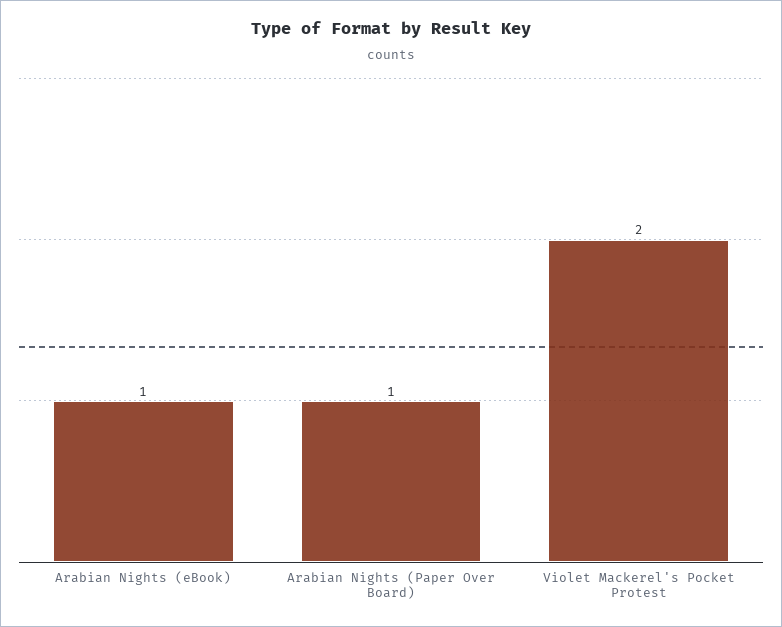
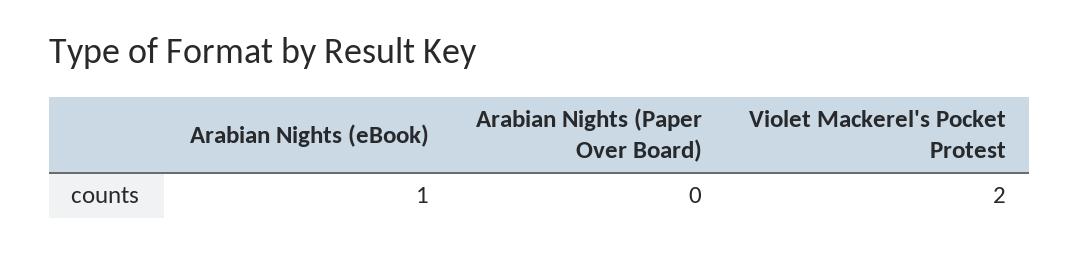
  {
    "Arabian Nights (eBook)": 1,
-   "Arabian Nights (Paper Over Board)": 1,
+   "Arabian Nights (Paper Over Board)": 0,
    "Violet Mackerel's Pocket Protest": 2
  }

